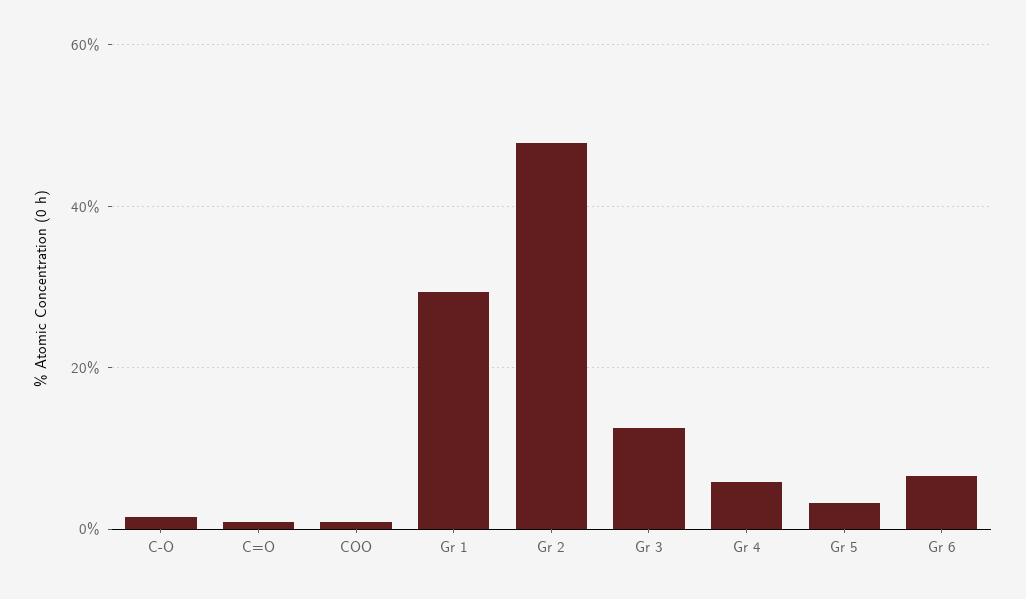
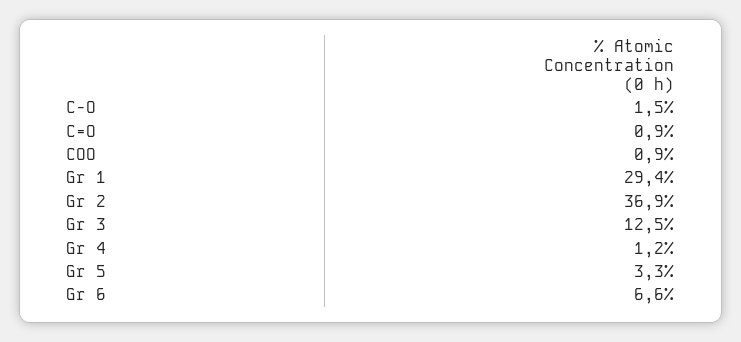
  {
    "C-O": 1.5,
    "C=O": 0.9,
    "COO": 0.9,
    "Gr 1": 29.4,
-   "Gr 2": 48,
+   "Gr 2": 36.9,
    "Gr 3": 12.5,
-   "Gr 4": 6,
+   "Gr 4": 1.2,
    "Gr 5": 3.3,
    "Gr 6": 6.6
  }

